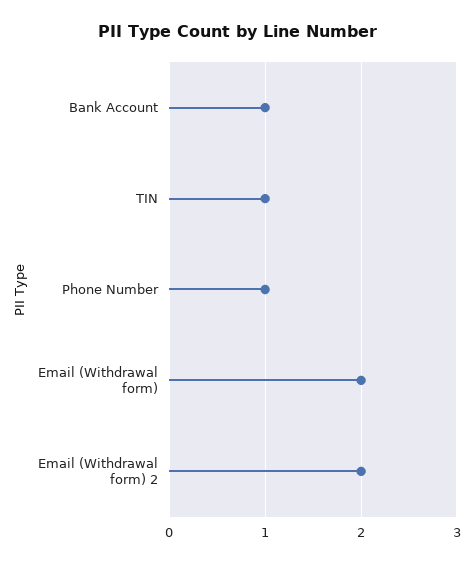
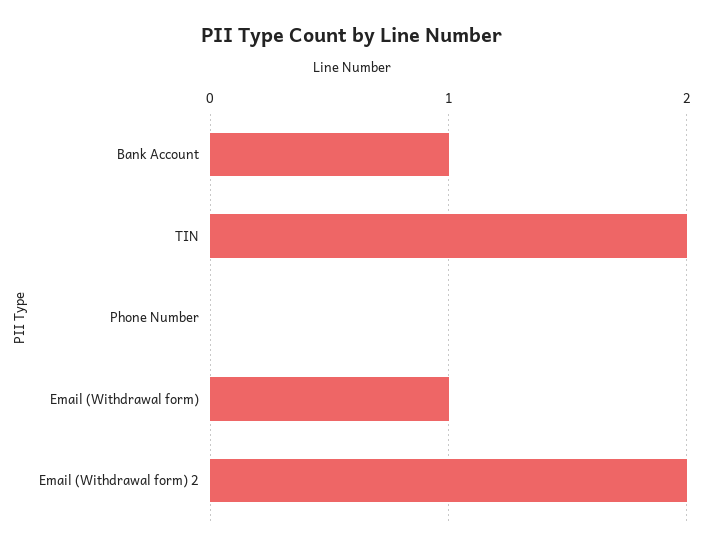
  {
    "Bank Account": 1,
-   "TIN": 1,
+   "TIN": 2,
-   "Phone Number": 1,
+   "Phone Number": 0,
-   "Email (Withdrawal form)": 2,
+   "Email (Withdrawal form)": 1,
    "Email (Withdrawal form) 2": 2
  }

